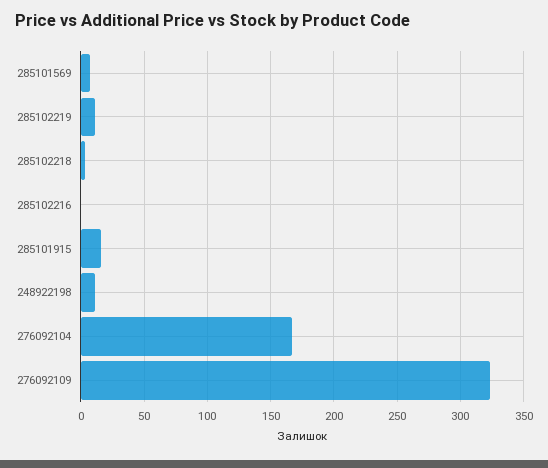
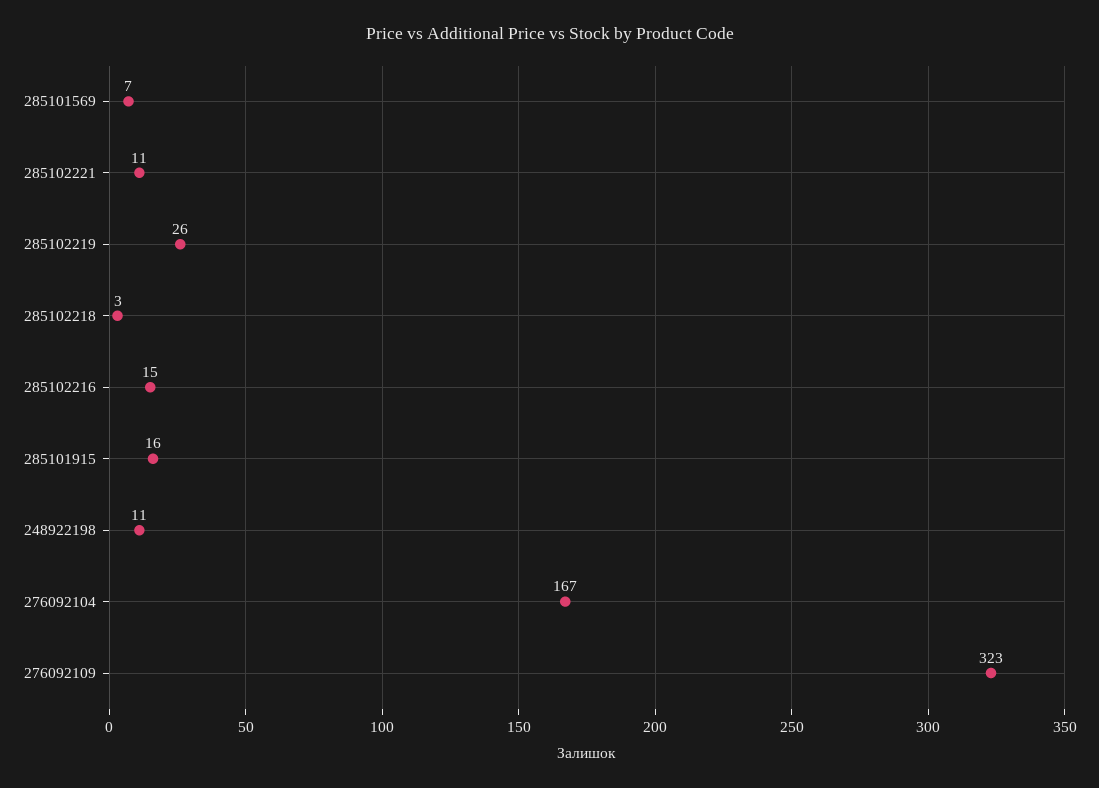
  {
    "285101569": 7,
-   "285102219": 10,
+   "285102219": 26,
    "285102218": 3,
-   "285102216": 0,
+   "285102216": 15,
    "285101915": 16,
    "248922198": 11,
    "276092104": 167,
-   "276092109": 323
+   "276092109": 323,
+   "285102221": 11
  }

